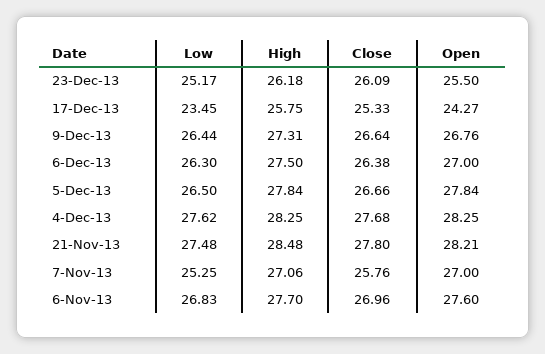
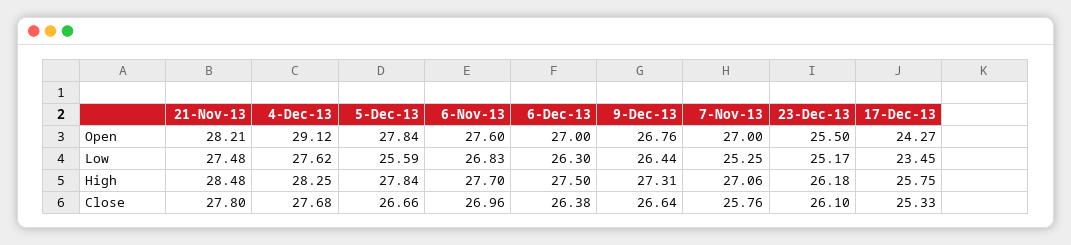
  {
    "Low": {
      "23-Dec-13": 25.17,
      "17-Dec-13": 23.45,
      "9-Dec-13": 26.44,
      "6-Dec-13": 26.3,
-     "5-Dec-13": 26.5,
+     "5-Dec-13": 25.59,
      "4-Dec-13": 27.62,
      "21-Nov-13": 27.48,
      "7-Nov-13": 25.25,
      "6-Nov-13": 26.83
    },
    "High": {
      "23-Dec-13": 26.18,
      "17-Dec-13": 25.75,
      "9-Dec-13": 27.31,
      "6-Dec-13": 27.5,
      "5-Dec-13": 27.84,
      "4-Dec-13": 28.25,
      "21-Nov-13": 28.48,
      "7-Nov-13": 27.06,
      "6-Nov-13": 27.7
    },
    "Close": {
-     "23-Dec-13": 26.09,
+     "23-Dec-13": 26.1,
      "17-Dec-13": 25.33,
      "9-Dec-13": 26.64,
      "6-Dec-13": 26.38,
      "5-Dec-13": 26.66,
      "4-Dec-13": 27.68,
      "21-Nov-13": 27.8,
      "7-Nov-13": 25.76,
      "6-Nov-13": 26.96
    },
    "Open": {
      "23-Dec-13": 25.5,
      "17-Dec-13": 24.27,
      "9-Dec-13": 26.76,
      "6-Dec-13": 27,
      "5-Dec-13": 27.84,
-     "4-Dec-13": 28.25,
+     "4-Dec-13": 29.12,
      "21-Nov-13": 28.21,
      "7-Nov-13": 27,
      "6-Nov-13": 27.6
    }
  }

